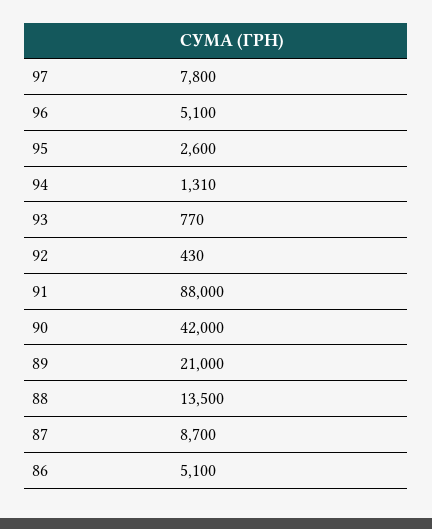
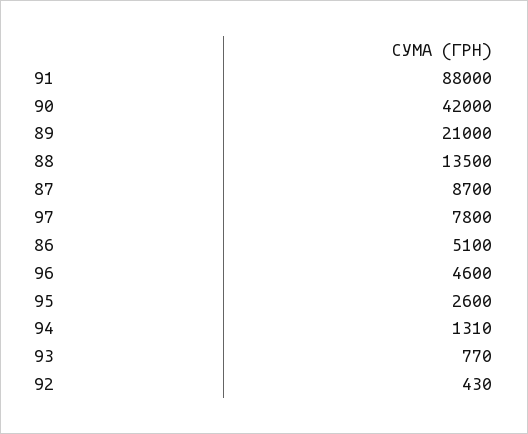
  {
    "97": 7800,
-   "96": 5100,
+   "96": 4600,
    "95": 2600,
    "94": 1310,
    "93": 770,
    "92": 430,
    "91": 88000,
    "90": 42000,
    "89": 21000,
    "88": 13500,
    "87": 8700,
    "86": 5100
  }

